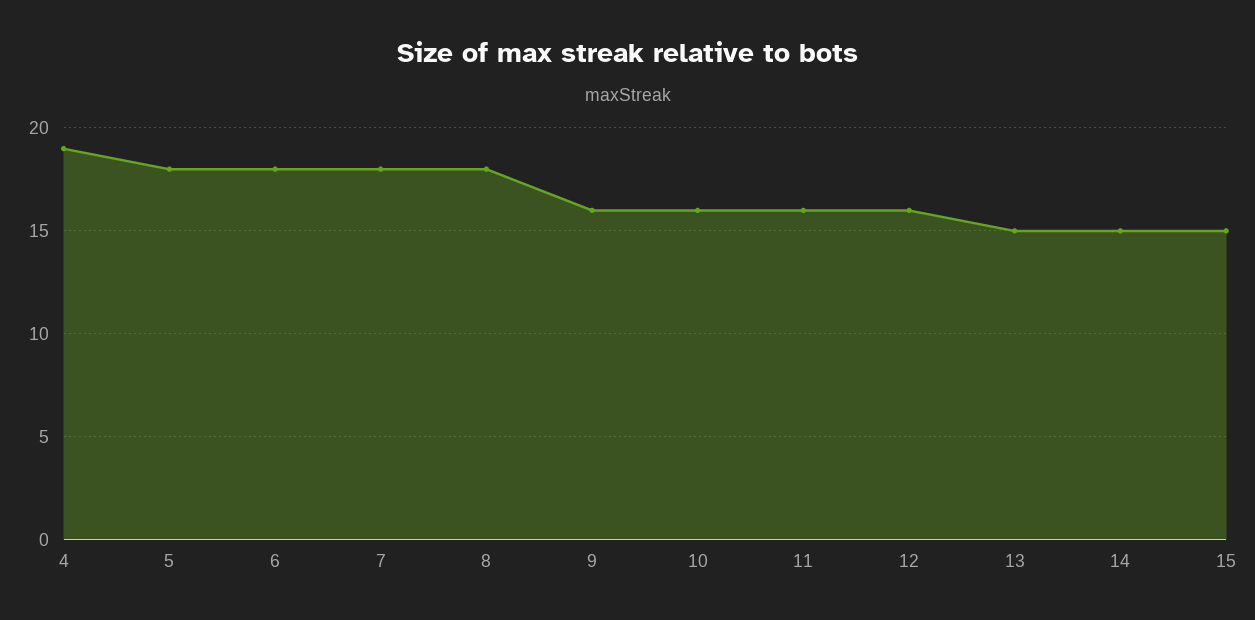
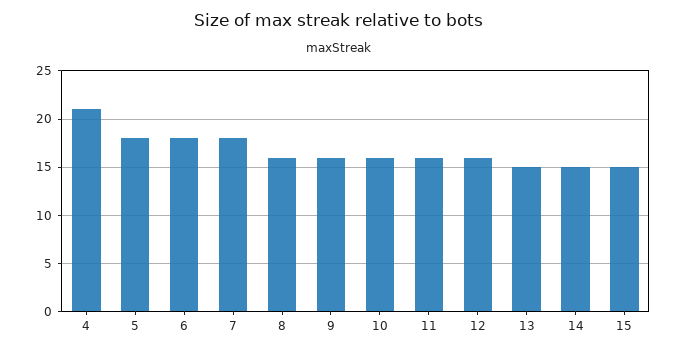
  {
-   "4": 19,
+   "4": 21,
    "5": 18,
    "6": 18,
    "7": 18,
-   "8": 18,
+   "8": 16,
    "9": 16,
    "10": 16,
    "11": 16,
    "12": 16,
    "13": 15,
    "14": 15,
    "15": 15
  }

